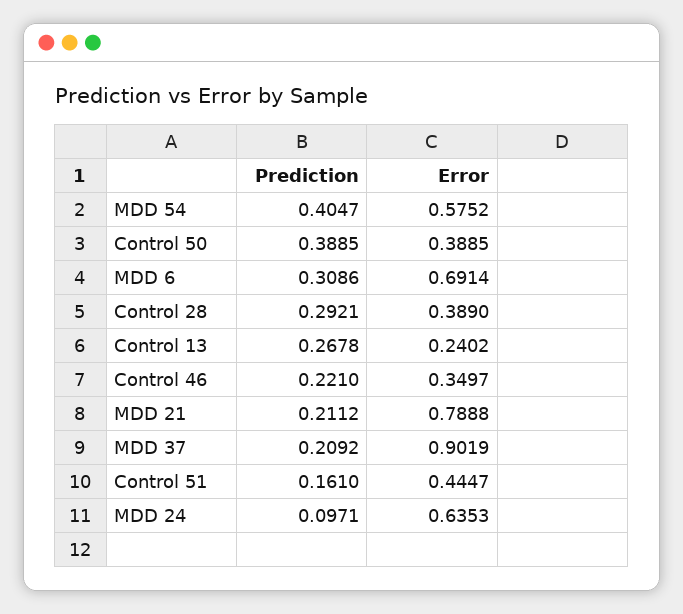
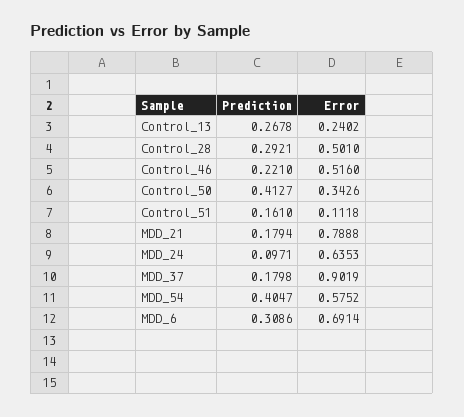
  {
    "Prediction": {
      "MDD 54": 0.4047,
-     "Control 50": 0.3885,
+     "Control 50": 0.4127,
      "MDD 6": 0.3086,
      "Control 28": 0.2921,
      "Control 13": 0.2678,
      "Control 46": 0.221,
-     "MDD 21": 0.2112,
+     "MDD 21": 0.1794,
-     "MDD 37": 0.2092,
+     "MDD 37": 0.1798,
      "Control 51": 0.161,
      "MDD 24": 0.0971
    },
    "Error": {
      "MDD 54": 0.5752,
-     "Control 50": 0.3885,
+     "Control 50": 0.3426,
      "MDD 6": 0.6914,
-     "Control 28": 0.389,
+     "Control 28": 0.501,
      "Control 13": 0.2402,
-     "Control 46": 0.3497,
+     "Control 46": 0.516,
      "MDD 21": 0.7888,
      "MDD 37": 0.9019,
-     "Control 51": 0.4447,
+     "Control 51": 0.1118,
      "MDD 24": 0.6353
    }
  }

